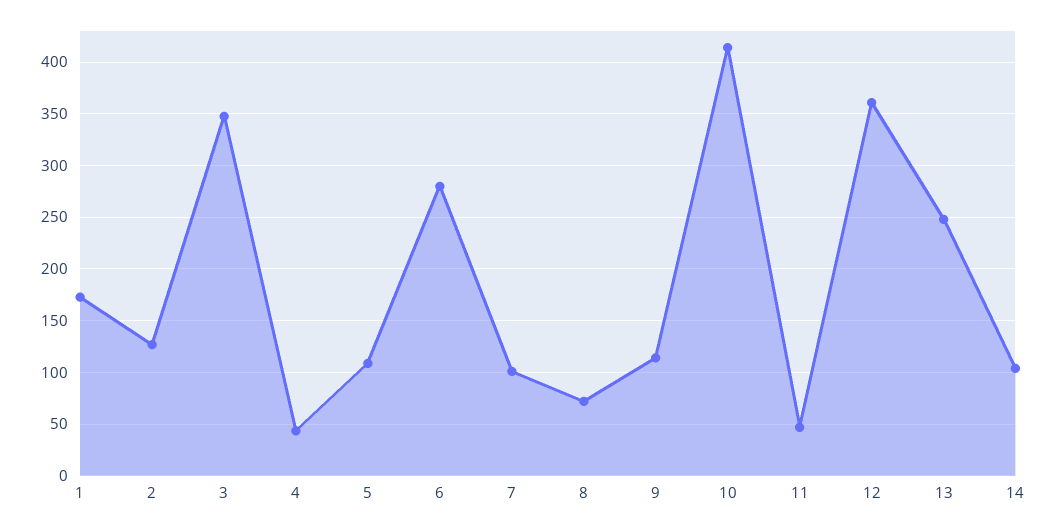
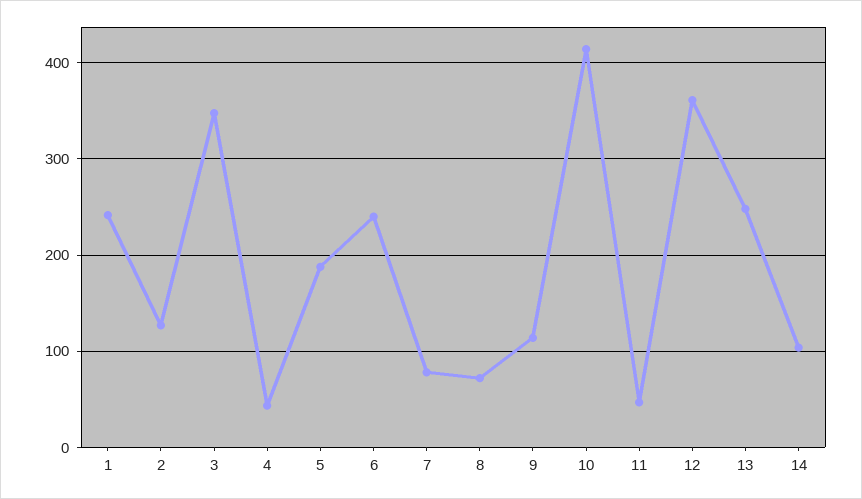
  {
-   "1": 170,
+   "1": 240,
    "2": 130,
    "3": 350,
    "4": 40,
-   "5": 110,
+   "5": 190,
-   "6": 280,
+   "6": 240,
-   "7": 100,
+   "7": 80,
    "8": 70,
    "9": 110,
    "10": 410,
    "11": 50,
    "12": 360,
    "13": 250,
    "14": 100
  }

